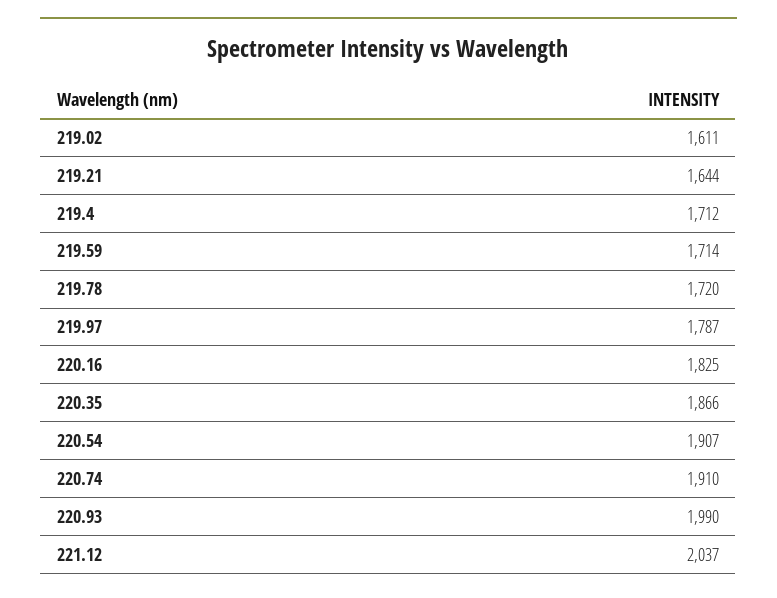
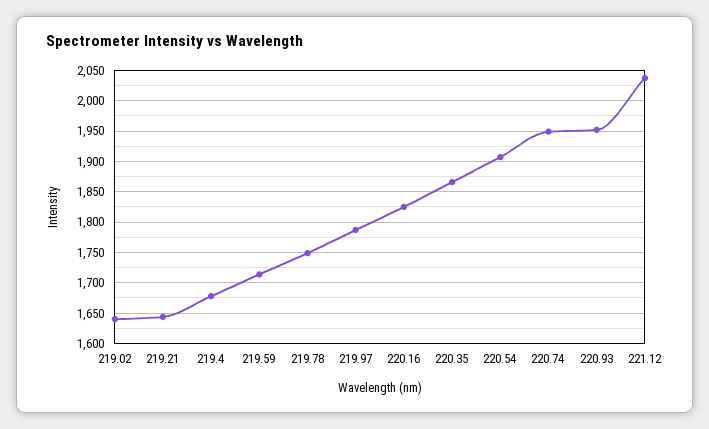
  {
-   "219.02": 1611,
+   "219.02": 1640,
    "219.21": 1644,
-   "219.4": 1712,
+   "219.4": 1680,
    "219.59": 1714,
-   "219.78": 1720,
+   "219.78": 1750,
    "219.97": 1787,
    "220.16": 1825,
    "220.35": 1866,
    "220.54": 1907,
-   "220.74": 1910,
+   "220.74": 1950,
-   "220.93": 1990,
+   "220.93": 1950,
    "221.12": 2037
  }

